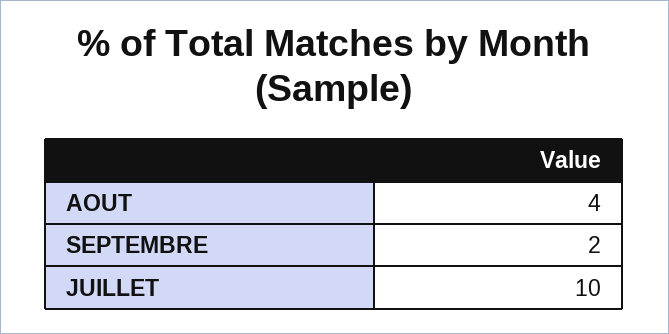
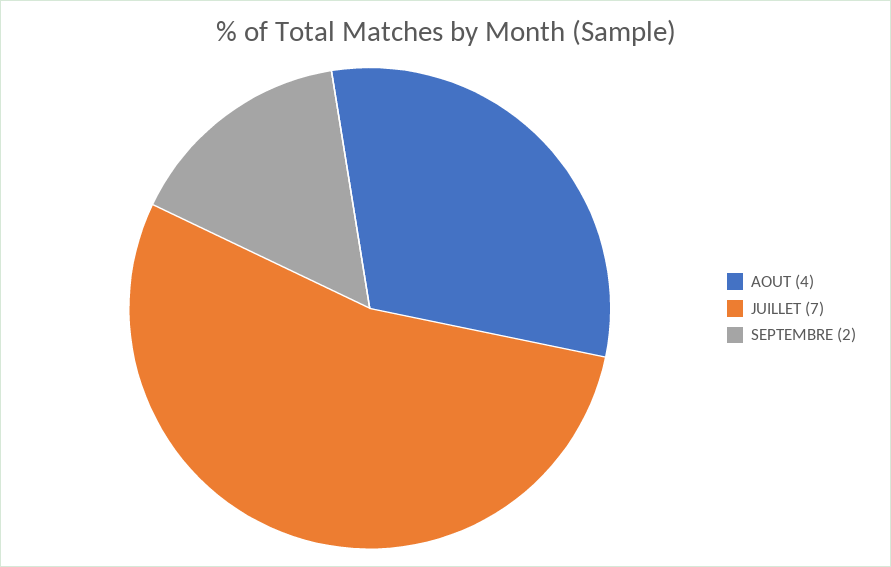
  {
    "AOUT": 4,
    "SEPTEMBRE": 2,
-   "JUILLET": 10
+   "JUILLET": 7
  }

